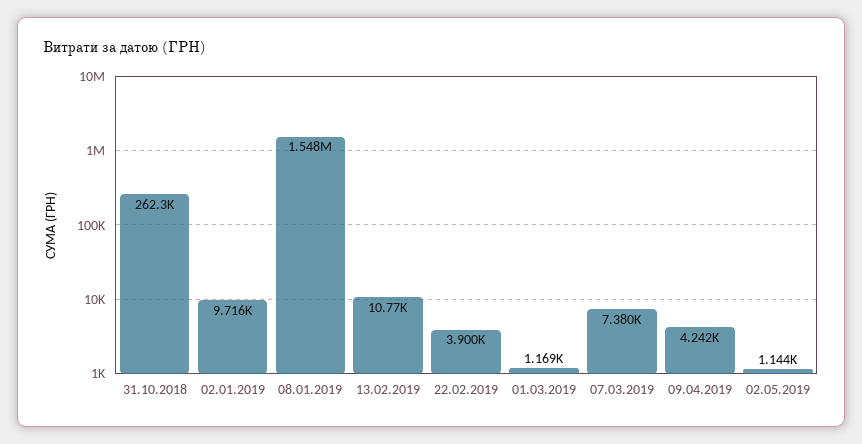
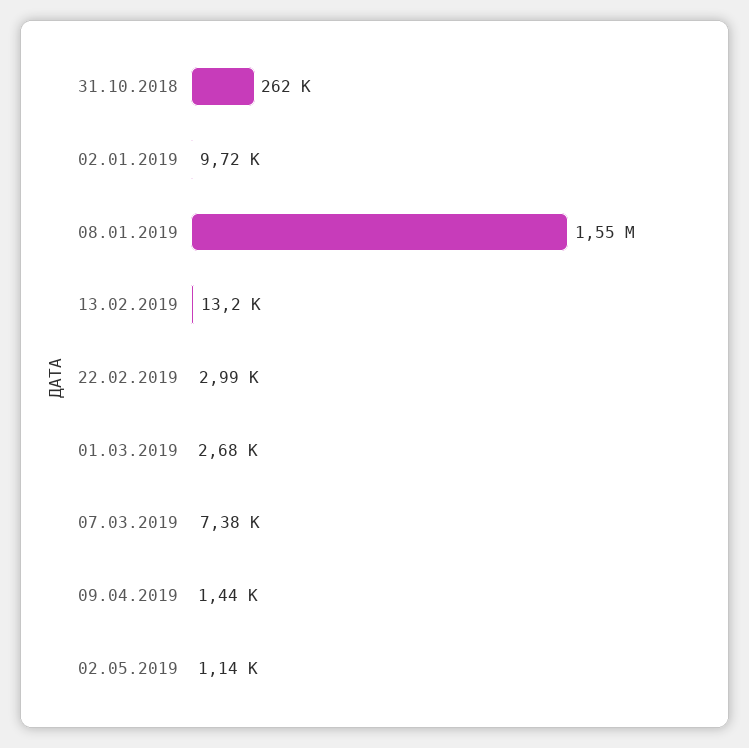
  {
    "31.10.2018": 262300,
    "02.01.2019": 9716,
    "08.01.2019": 1548000,
-   "13.02.2019": 10770,
+   "13.02.2019": 13200,
-   "22.02.2019": 3900,
+   "22.02.2019": 2990,
-   "01.03.2019": 1169,
+   "01.03.2019": 2680,
    "07.03.2019": 7380,
-   "09.04.2019": 4242,
+   "09.04.2019": 1440,
    "02.05.2019": 1144
  }

